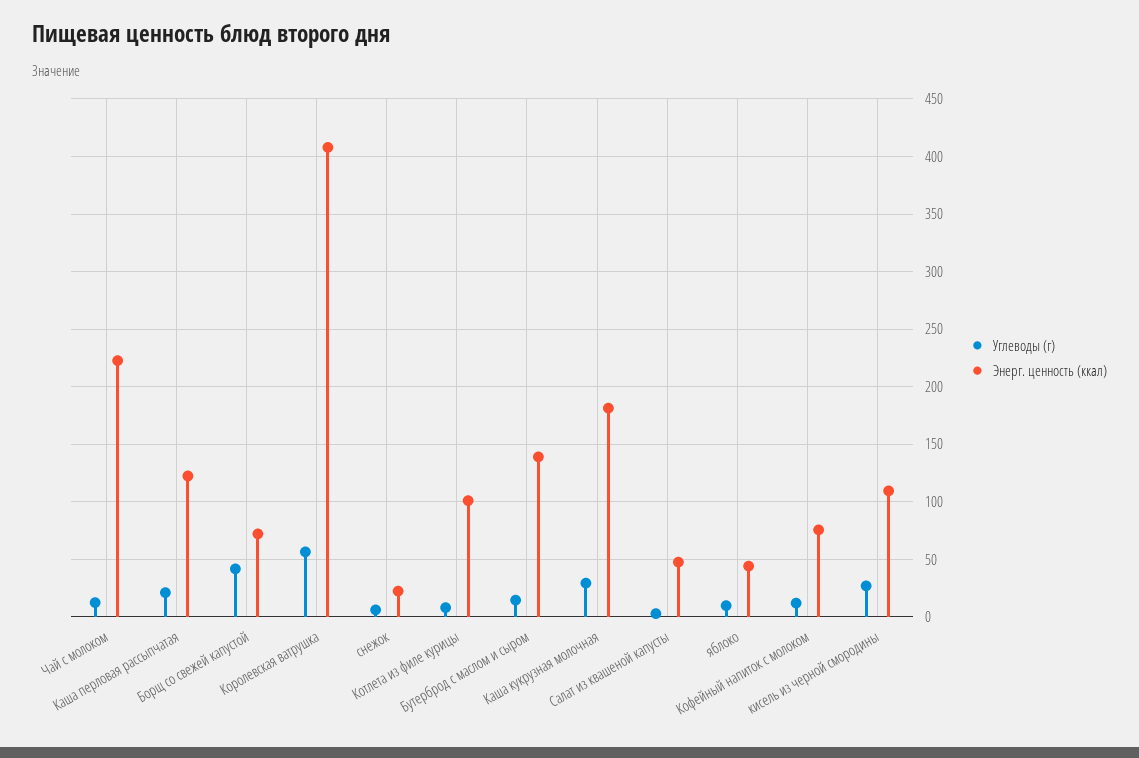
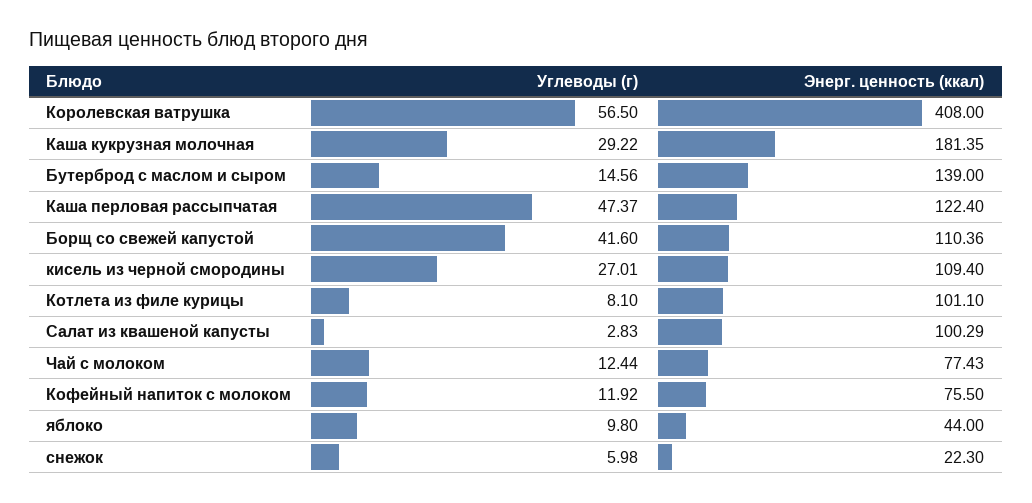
  {
    "Углеводы (г)": {
      "Чай с молоком": 12.44,
-     "Каша перловая рассыпчатая": 20,
+     "Каша перловая рассыпчатая": 47.37,
      "Борщ со свежей капустой": 41.6,
      "Королевская ватрушка": 56.5,
      "снежок": 5.98,
      "Котлета из филе курицы": 8.1,
      "Бутерброд с маслом и сыром": 14.56,
      "Каша кукрузная молочная": 29.22,
      "Салат из квашеной капусты": 2.83,
      "яблоко": 9.8,
      "Кофейный напиток с молоком": 11.92,
      "кисель из черной смородины": 27.01
    },
    "Энерг. ценность (ккал)": {
-     "Чай с молоком": 220,
+     "Чай с молоком": 77.43,
      "Каша перловая рассыпчатая": 122.4,
-     "Борщ со свежей капустой": 70,
+     "Борщ со свежей капустой": 110.36,
      "Королевская ватрушка": 408,
      "снежок": 22.3,
      "Котлета из филе курицы": 101.1,
      "Бутерброд с маслом и сыром": 139,
      "Каша кукрузная молочная": 181.35,
-     "Салат из квашеной капусты": 50,
+     "Салат из квашеной капусты": 100.29,
      "яблоко": 44,
      "Кофейный напиток с молоком": 75.5,
      "кисель из черной смородины": 109.4
    }
  }

